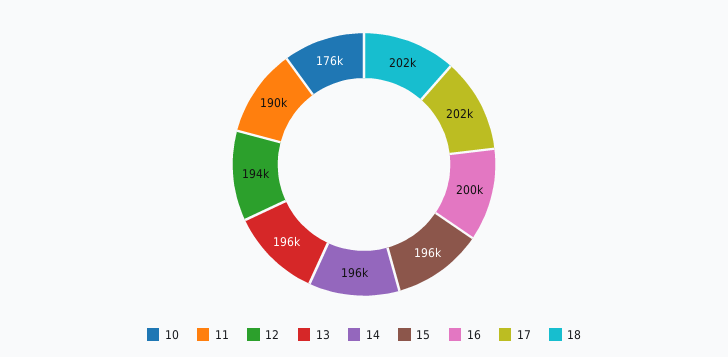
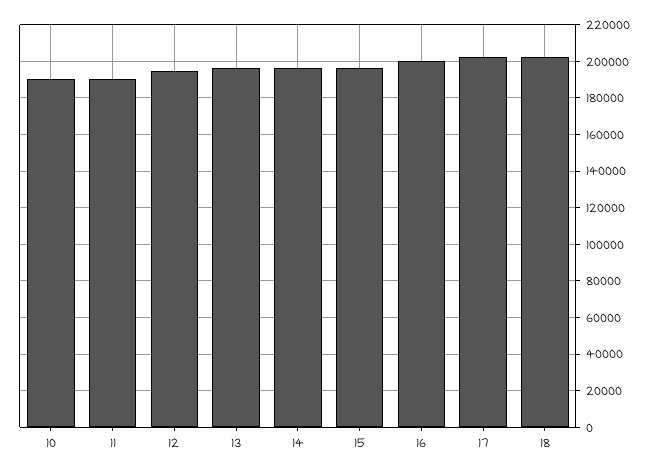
  {
-   "10": 176000,
+   "10": 190000,
    "11": 190000,
    "12": 194000,
    "13": 196000,
    "14": 196000,
    "15": 196000,
    "16": 200000,
    "17": 202000,
    "18": 202000
  }

